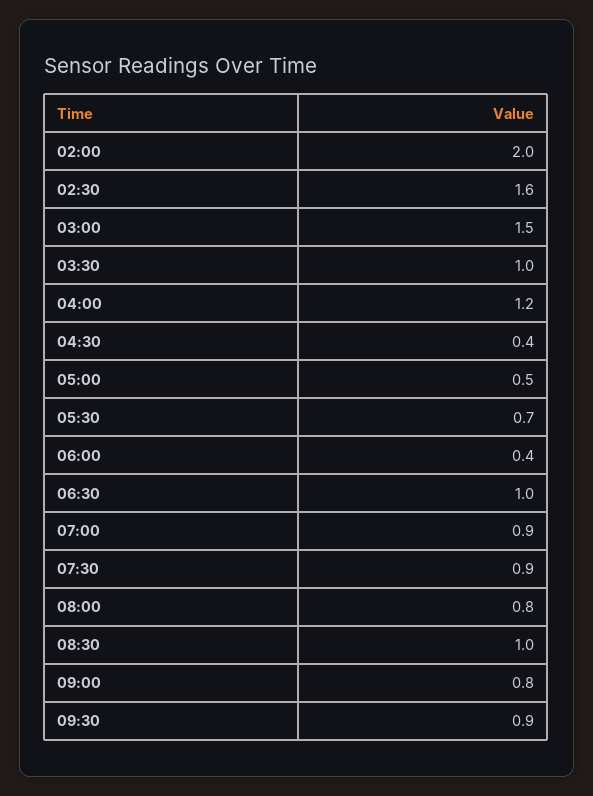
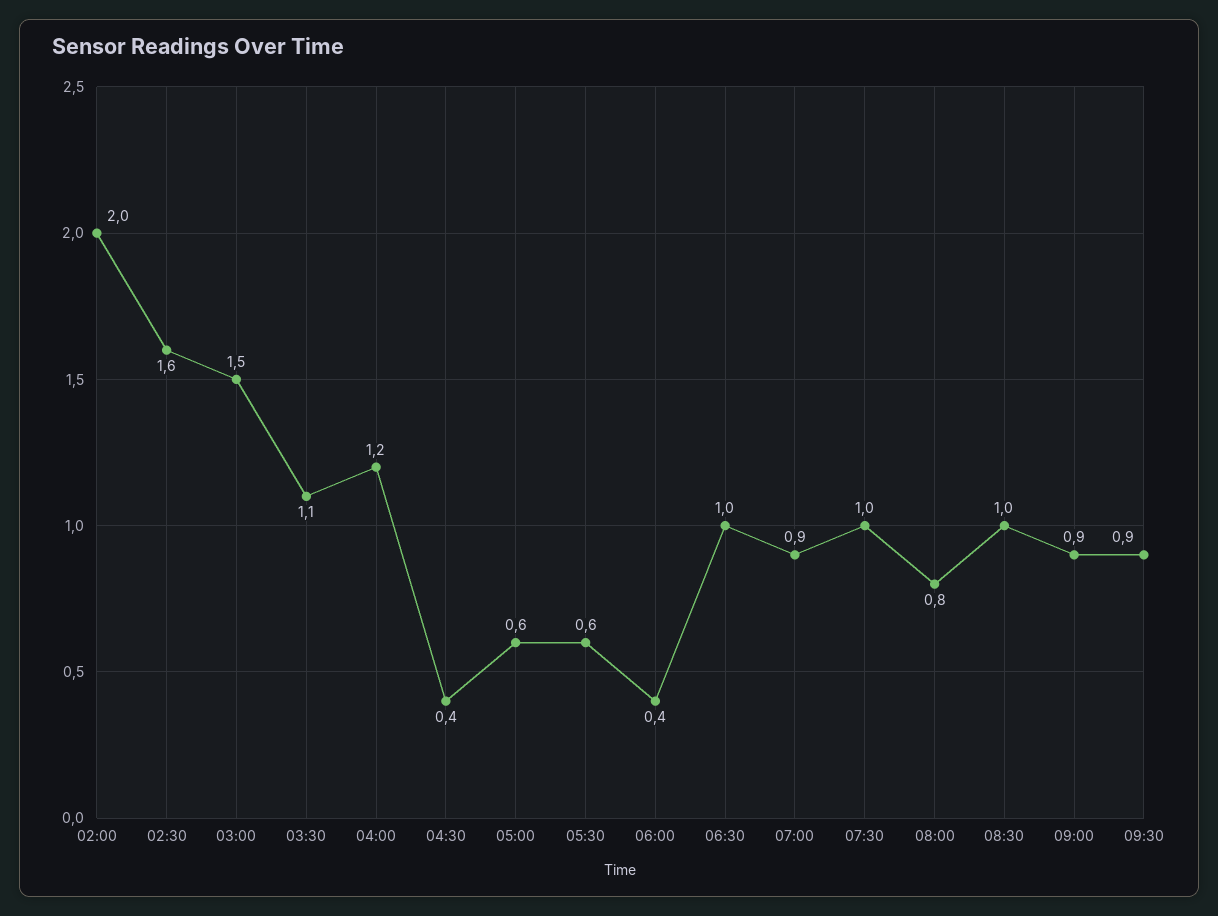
  {
    "02:00": 2,
    "02:30": 1.6,
    "03:00": 1.5,
-   "03:30": 1,
+   "03:30": 1.1,
    "04:00": 1.2,
    "04:30": 0.4,
-   "05:00": 0.5,
+   "05:00": 0.6,
-   "05:30": 0.7,
+   "05:30": 0.6,
    "06:00": 0.4,
    "06:30": 1,
    "07:00": 0.9,
-   "07:30": 0.9,
+   "07:30": 1,
    "08:00": 0.8,
    "08:30": 1,
-   "09:00": 0.8,
+   "09:00": 0.9,
    "09:30": 0.9
  }

